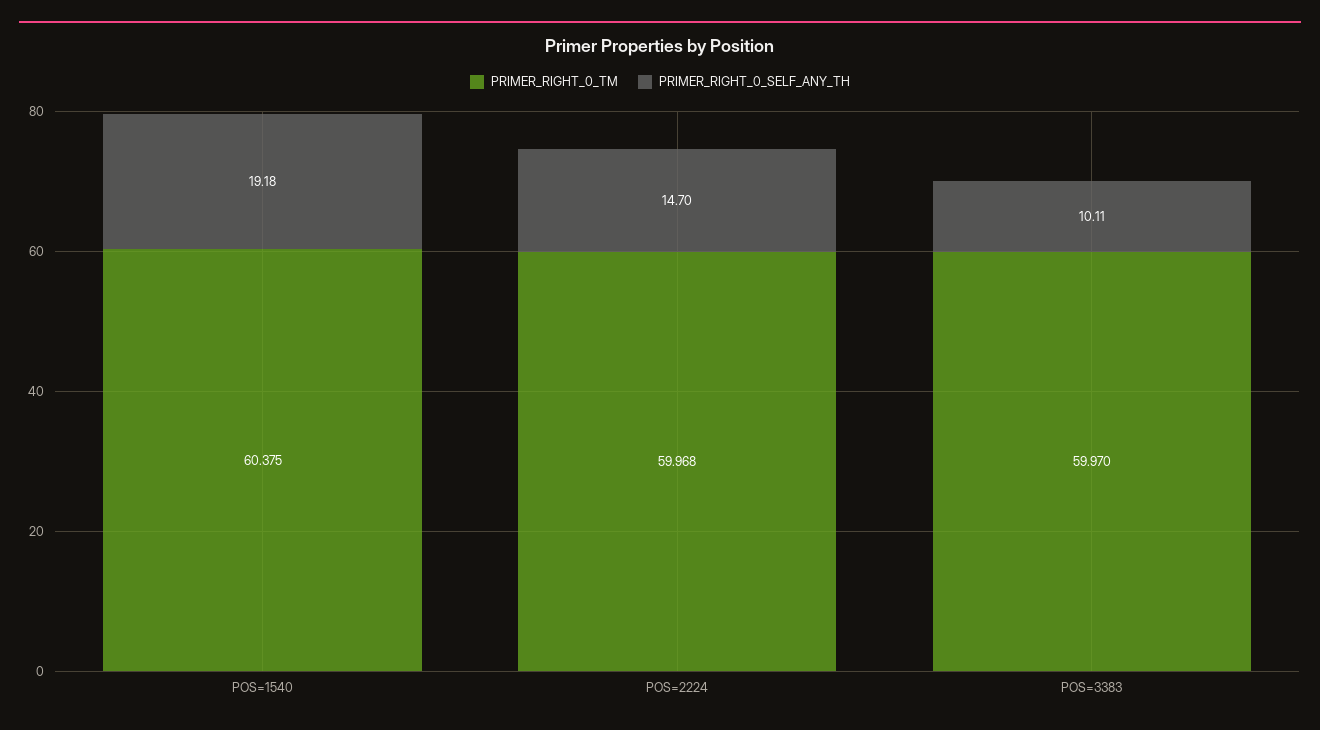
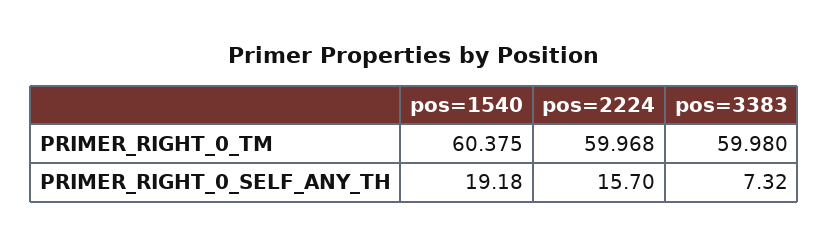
  {
    "PRIMER_RIGHT_0_TM": {
      "POS=1540": 60.375,
      "POS=2224": 59.968,
-     "POS=3383": 59.97
+     "POS=3383": 59.98
    },
    "PRIMER_RIGHT_0_SELF_ANY_TH": {
      "POS=1540": 19.18,
-     "POS=2224": 14.7,
+     "POS=2224": 15.7,
-     "POS=3383": 10.11
+     "POS=3383": 7.32
    }
  }

